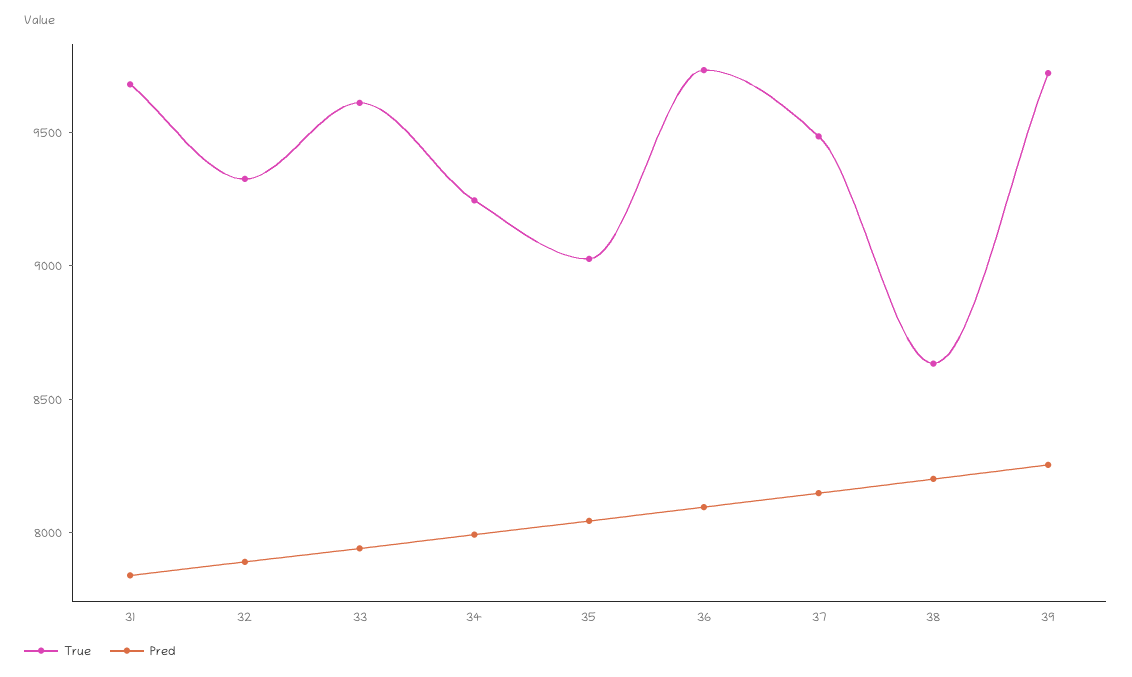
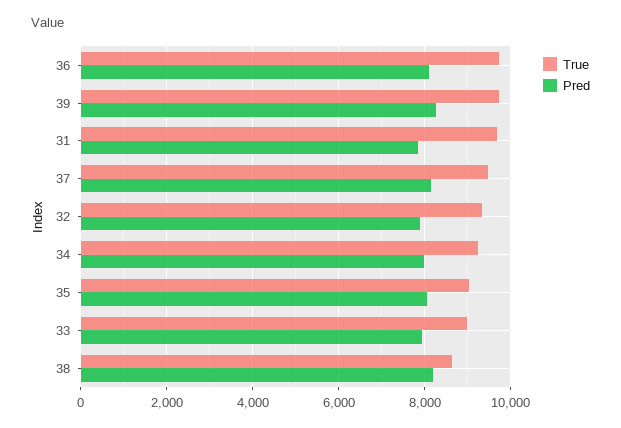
  {
    "True": {
      "31": 9700,
      "32": 9300,
-     "33": 9600,
+     "33": 9000,
      "34": 9200,
      "35": 9000,
      "36": 9700,
      "37": 9500,
      "38": 8600,
      "39": 9700
    },
    "Pred": {
      "31": 7800,
      "32": 7900,
      "33": 7900,
      "34": 8000,
      "35": 8000,
      "36": 8100,
      "37": 8100,
      "38": 8200,
      "39": 8300
    }
  }

